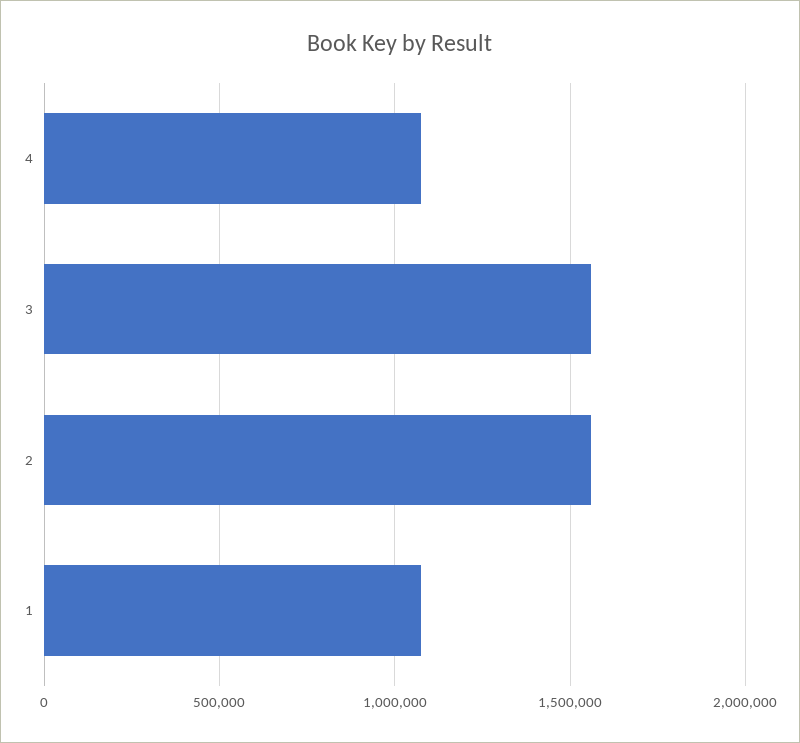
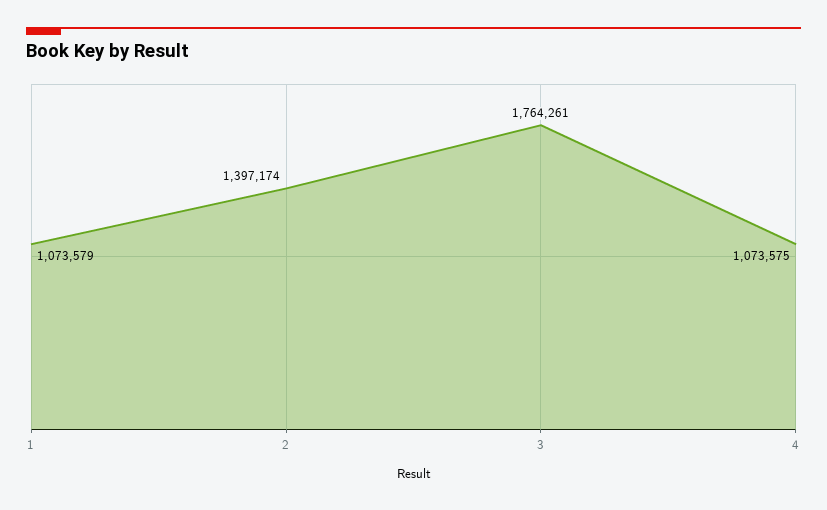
  {
    "4": 1073575,
-   "3": 1550000,
+   "3": 1764261,
-   "2": 1550000,
+   "2": 1397174,
    "1": 1073579
  }

